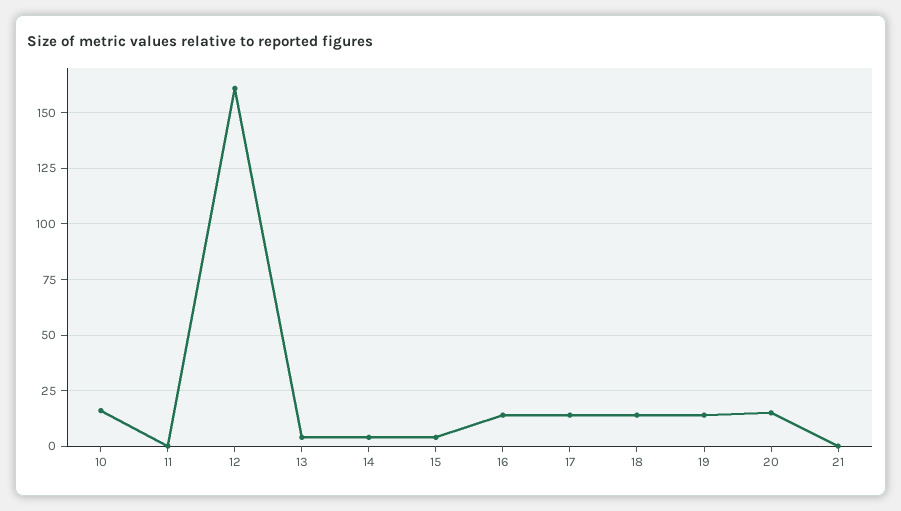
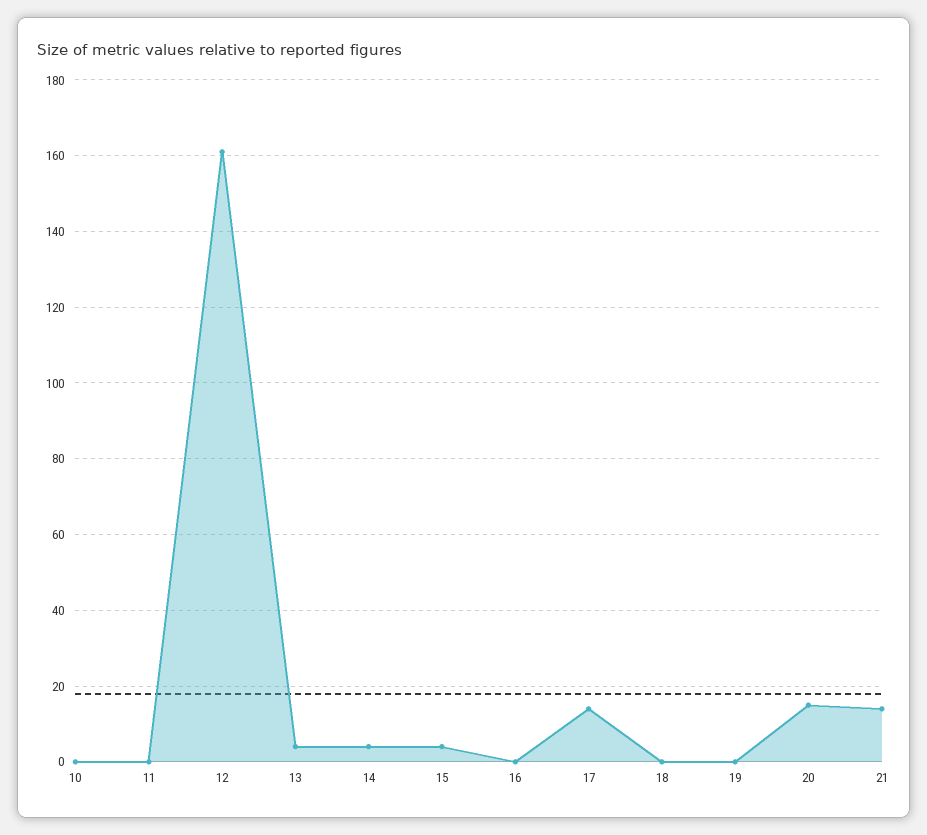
  {
-   "10": 15,
+   "10": 0,
    "11": 0,
    "12": 160,
    "13": 5,
    "14": 5,
    "15": 5,
-   "16": 15,
+   "16": 0,
    "17": 15,
-   "18": 15,
+   "18": 0,
-   "19": 15,
+   "19": 0,
    "20": 15,
-   "21": 0
+   "21": 15
  }

